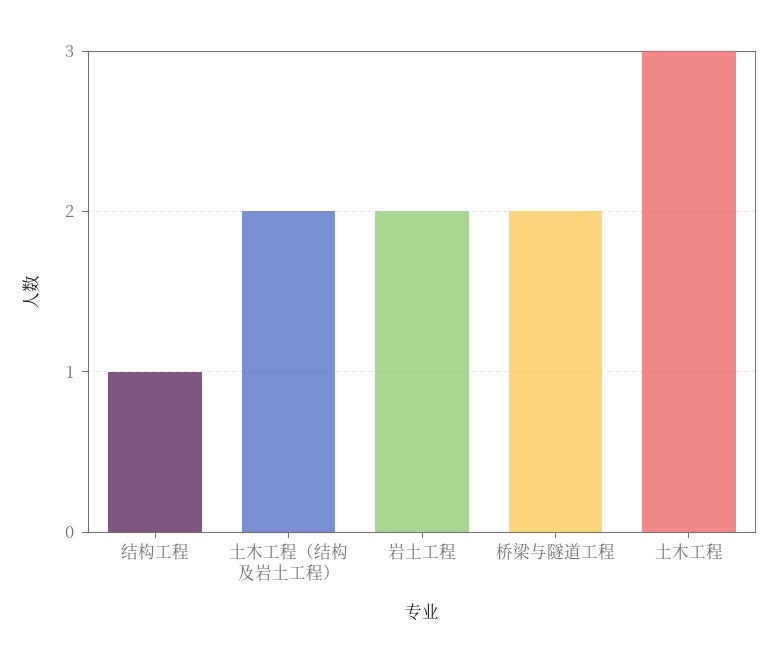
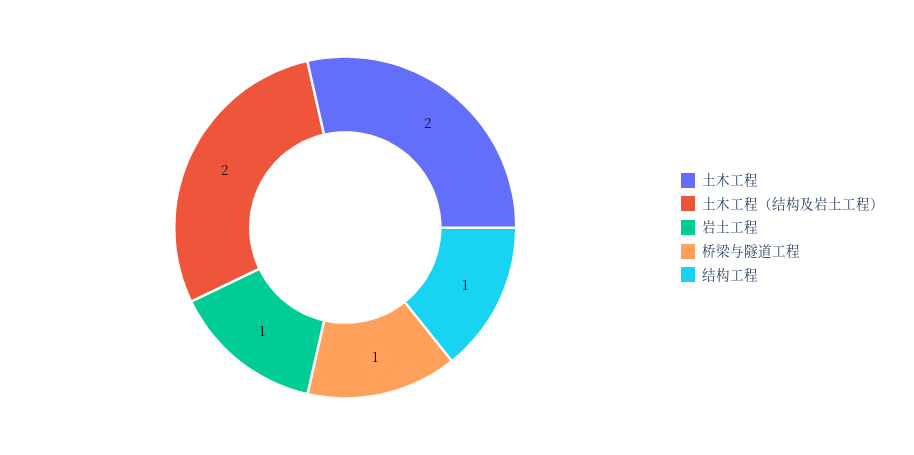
  {
    "结构工程": 1,
    "土木工程（结构及岩土工程）": 2,
-   "岩土工程": 2,
+   "岩土工程": 1,
-   "桥梁与隧道工程": 2,
+   "桥梁与隧道工程": 1,
-   "土木工程": 3
+   "土木工程": 2
  }

